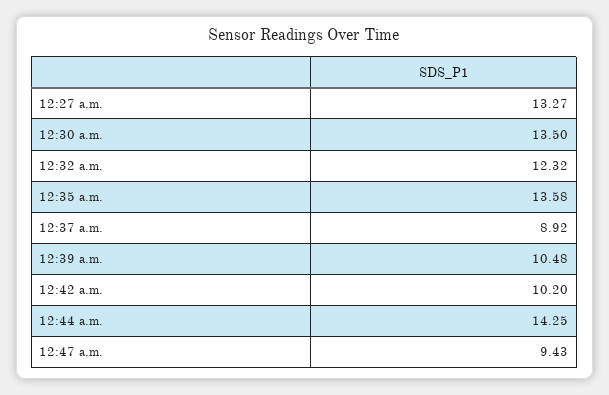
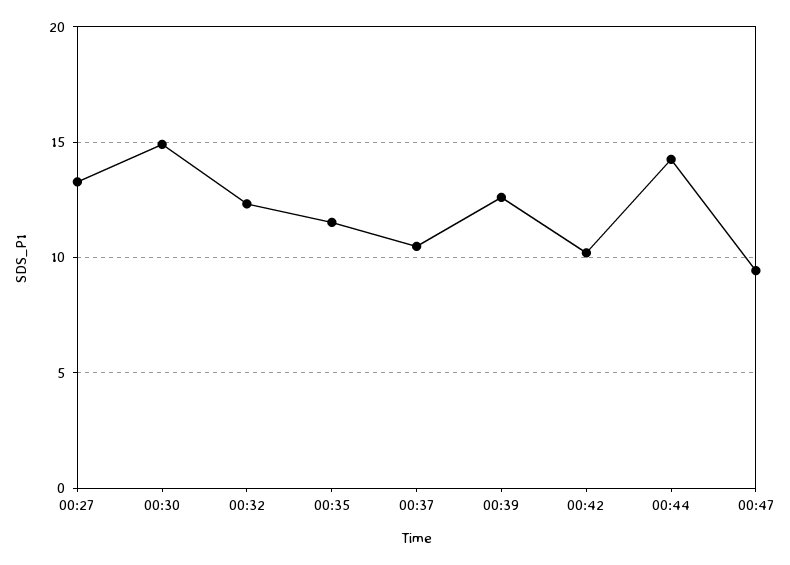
  {
    "12:27 a.m.": 13.27,
-   "12:30 a.m.": 13.5,
+   "12:30 a.m.": 15,
    "12:32 a.m.": 12.32,
-   "12:35 a.m.": 13.58,
+   "12:35 a.m.": 11.5,
-   "12:37 a.m.": 8.92,
+   "12:37 a.m.": 10.5,
-   "12:39 a.m.": 10.48,
+   "12:39 a.m.": 12.5,
    "12:42 a.m.": 10.2,
    "12:44 a.m.": 14.25,
    "12:47 a.m.": 9.43
  }

